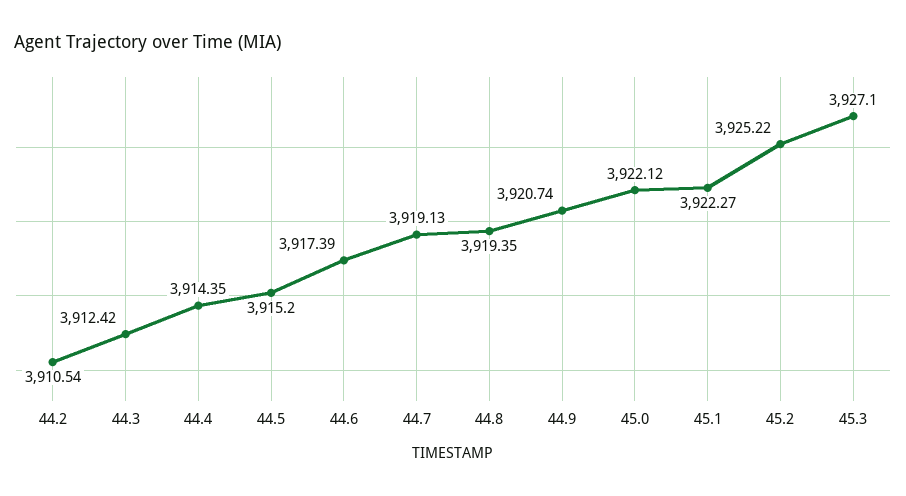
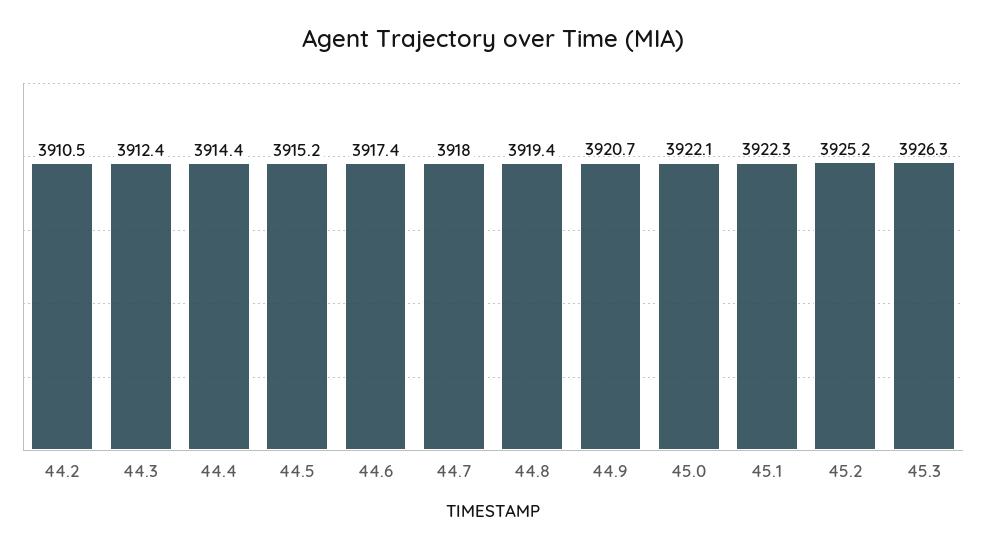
  {
    "44.2": 3910.54,
    "44.3": 3912.42,
    "44.4": 3914.35,
    "44.5": 3915.2,
    "44.6": 3917.39,
-   "44.7": 3919.13,
+   "44.7": 3918,
    "44.8": 3919.35,
    "44.9": 3920.74,
    "45.0": 3922.12,
    "45.1": 3922.27,
    "45.2": 3925.22,
-   "45.3": 3927.1
+   "45.3": 3926.3
  }

